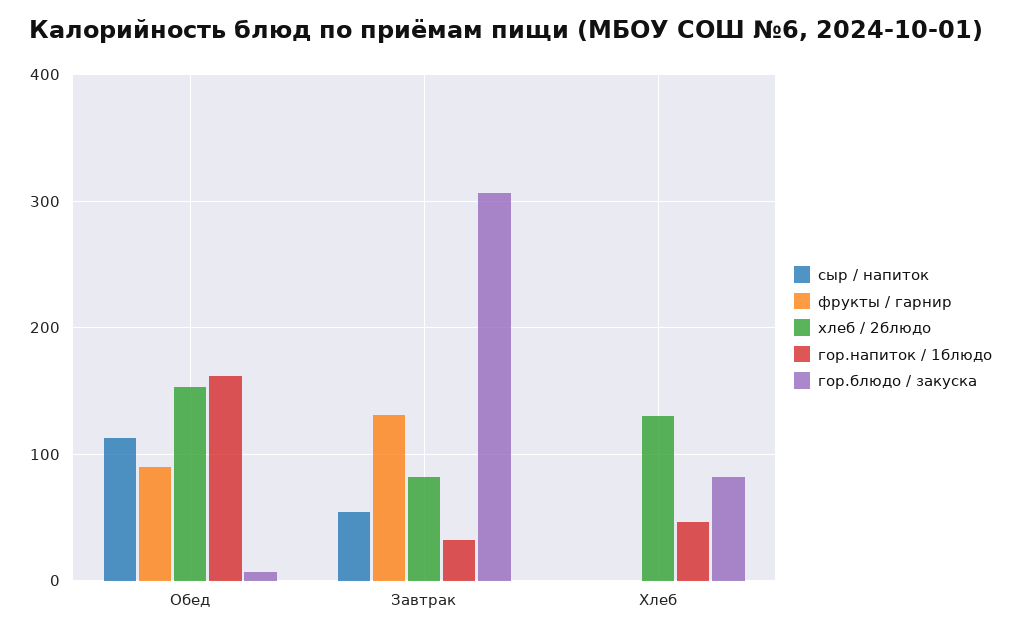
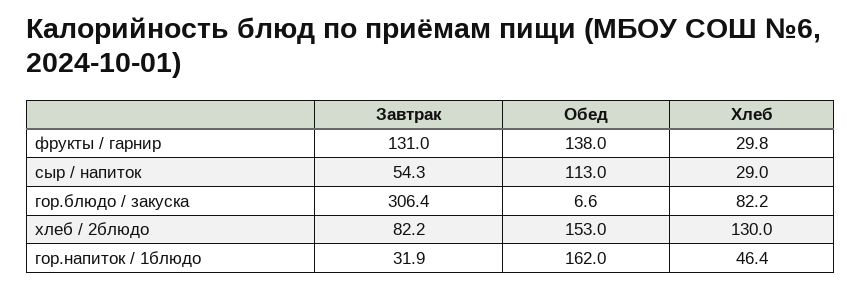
  {
    "сыр / напиток": {
      "Обед": 113,
      "Завтрак": 54.3,
-     "Хлеб": 0
+     "Хлеб": 29
    },
    "фрукты / гарнир": {
-     "Обед": 90,
+     "Обед": 138,
      "Завтрак": 131,
-     "Хлеб": 0
+     "Хлеб": 29.8
    },
    "хлеб / 2блюдо": {
      "Обед": 153,
      "Завтрак": 82.2,
      "Хлеб": 130
    },
    "гор.напиток / 1блюдо": {
      "Обед": 162,
      "Завтрак": 31.9,
      "Хлеб": 46.4
    },
    "гор.блюдо / закуска": {
      "Обед": 6.6,
      "Завтрак": 306.4,
      "Хлеб": 82.2
    }
  }

